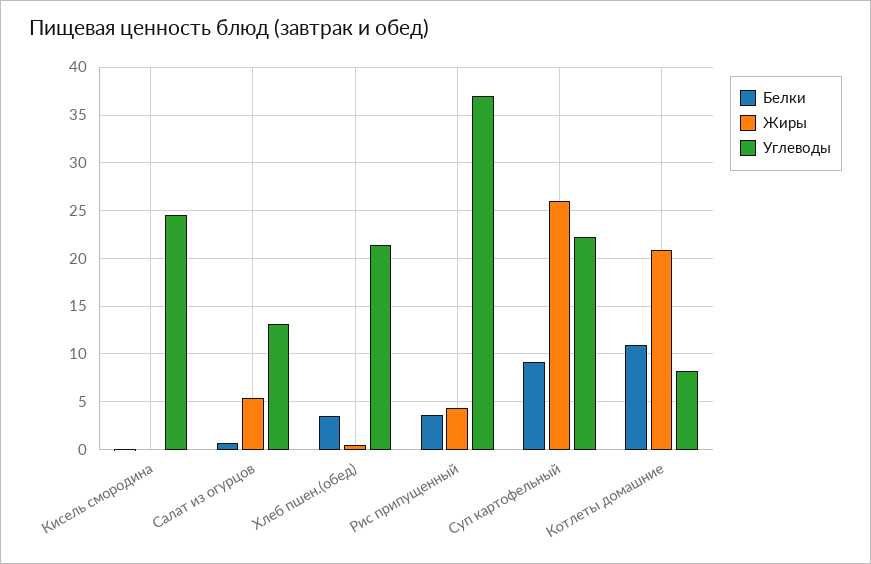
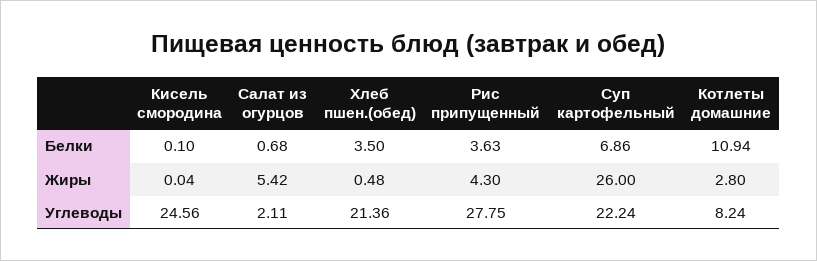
  {
    "Белки": {
      "Кисель смородина": 0.1,
      "Салат из огурцов": 0.68,
      "Хлеб пшен.(обед)": 3.5,
      "Рис припущенный": 3.63,
-     "Суп картофельный": 9,
+     "Суп картофельный": 6.86,
      "Котлеты домашние": 10.94
    },
    "Жиры": {
      "Кисель смородина": 0.04,
      "Салат из огурцов": 5.42,
      "Хлеб пшен.(обед)": 0.48,
      "Рис припущенный": 4.3,
      "Суп картофельный": 26,
-     "Котлеты домашние": 21
+     "Котлеты домашние": 2.8
    },
    "Углеводы": {
      "Кисель смородина": 24.56,
-     "Салат из огурцов": 13,
+     "Салат из огурцов": 2.11,
      "Хлеб пшен.(обед)": 21.36,
-     "Рис припущенный": 37,
+     "Рис припущенный": 27.75,
      "Суп картофельный": 22.24,
      "Котлеты домашние": 8.24
    }
  }

